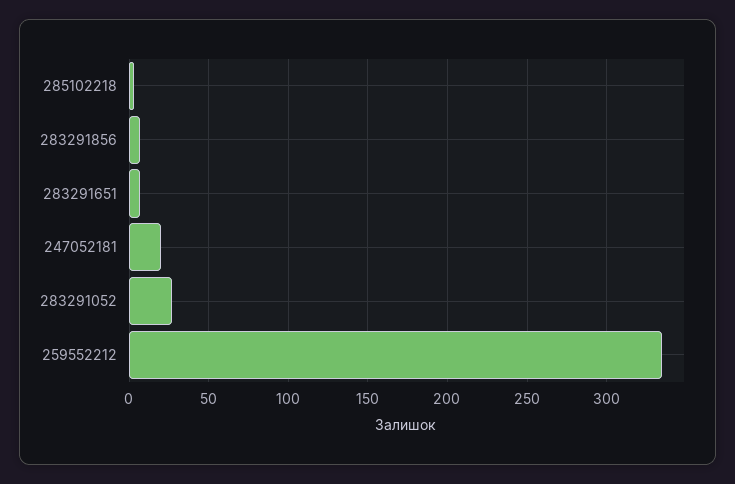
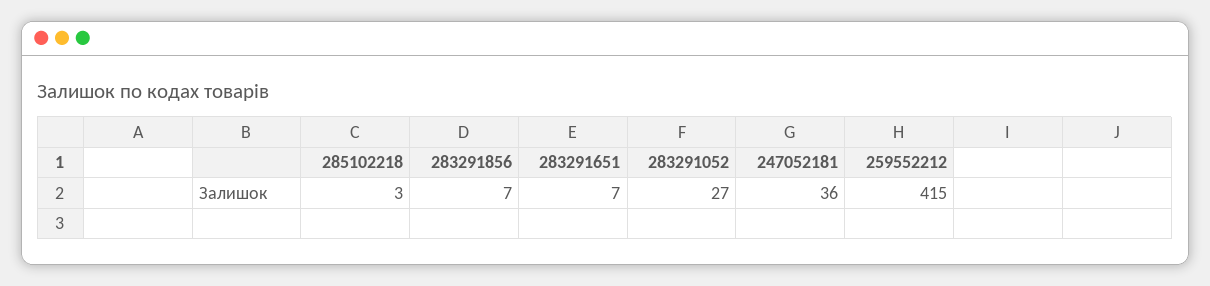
  {
    "285102218": 3,
    "283291856": 7,
    "283291651": 7,
-   "247052181": 20,
+   "247052181": 36,
    "283291052": 27,
-   "259552212": 335
+   "259552212": 415
  }

